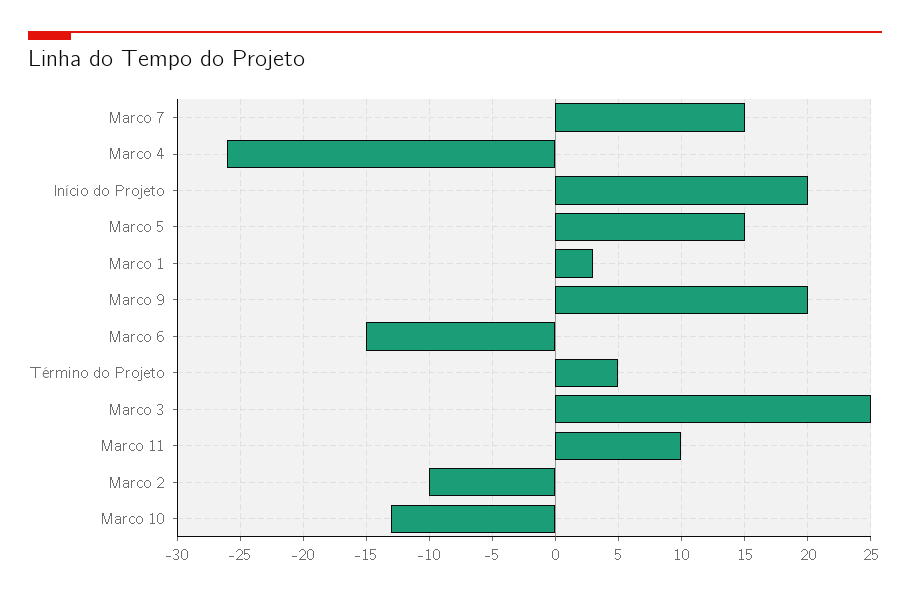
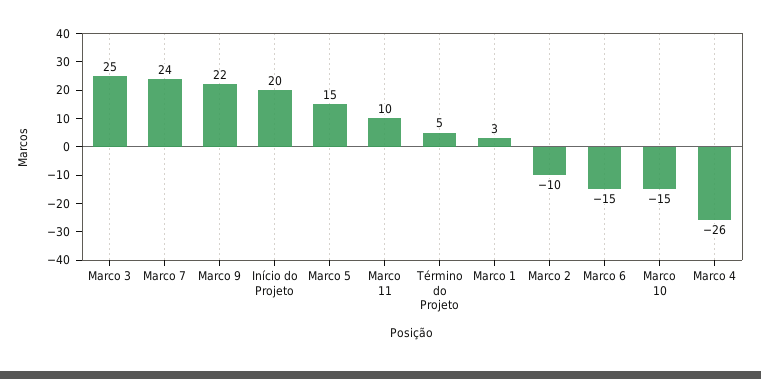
  {
-   "Marco 7": 15,
+   "Marco 7": 24,
    "Marco 4": -26,
    "Início do Projeto": 20,
    "Marco 5": 15,
    "Marco 1": 3,
-   "Marco 9": 20,
+   "Marco 9": 22,
    "Marco 6": -15,
    "Término do Projeto": 5,
    "Marco 3": 25,
    "Marco 11": 10,
    "Marco 2": -10,
-   "Marco 10": -13
+   "Marco 10": -15
  }

